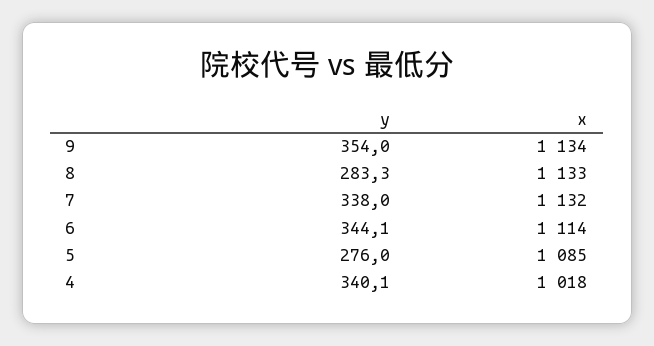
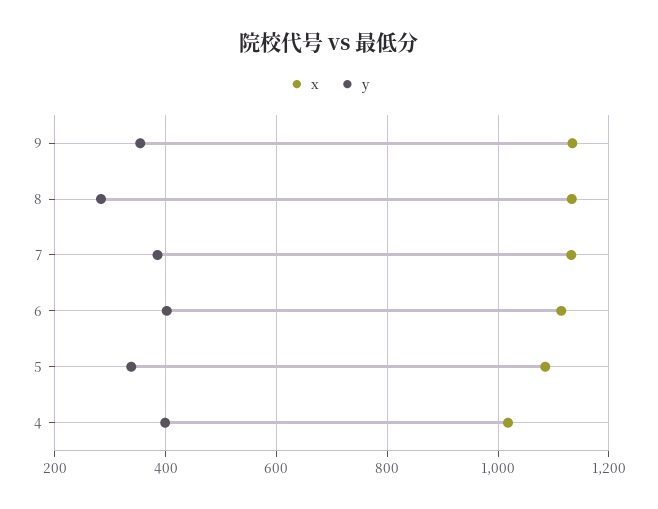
  {
    "y": {
      "9": 354,
      "8": 283.3,
-     "7": 338,
+     "7": 380,
-     "6": 344.1,
+     "6": 400,
-     "5": 276,
+     "5": 340,
-     "4": 340.1
+     "4": 400
    },
    "x": {
      "9": 1134,
      "8": 1133,
      "7": 1132,
      "6": 1114,
      "5": 1085,
      "4": 1018
    }
  }

